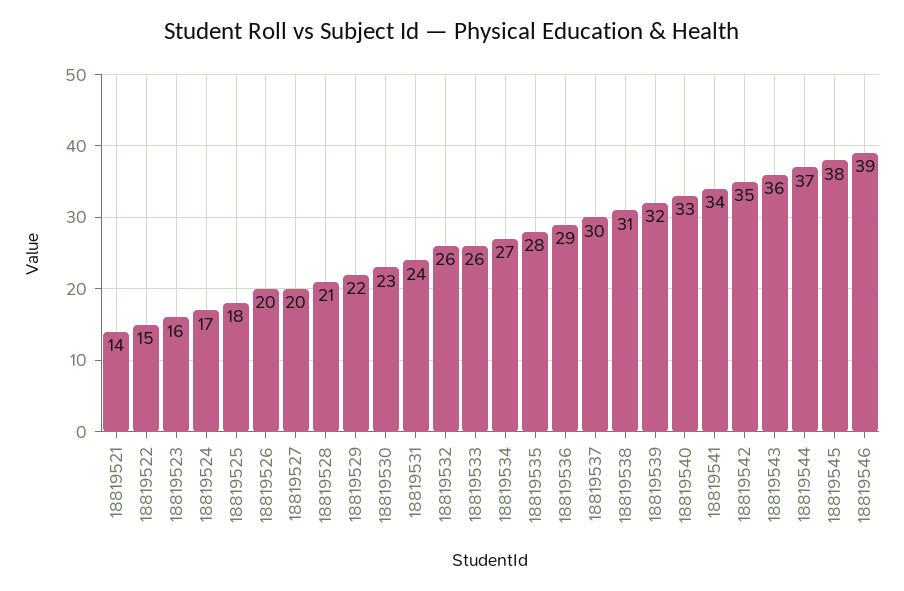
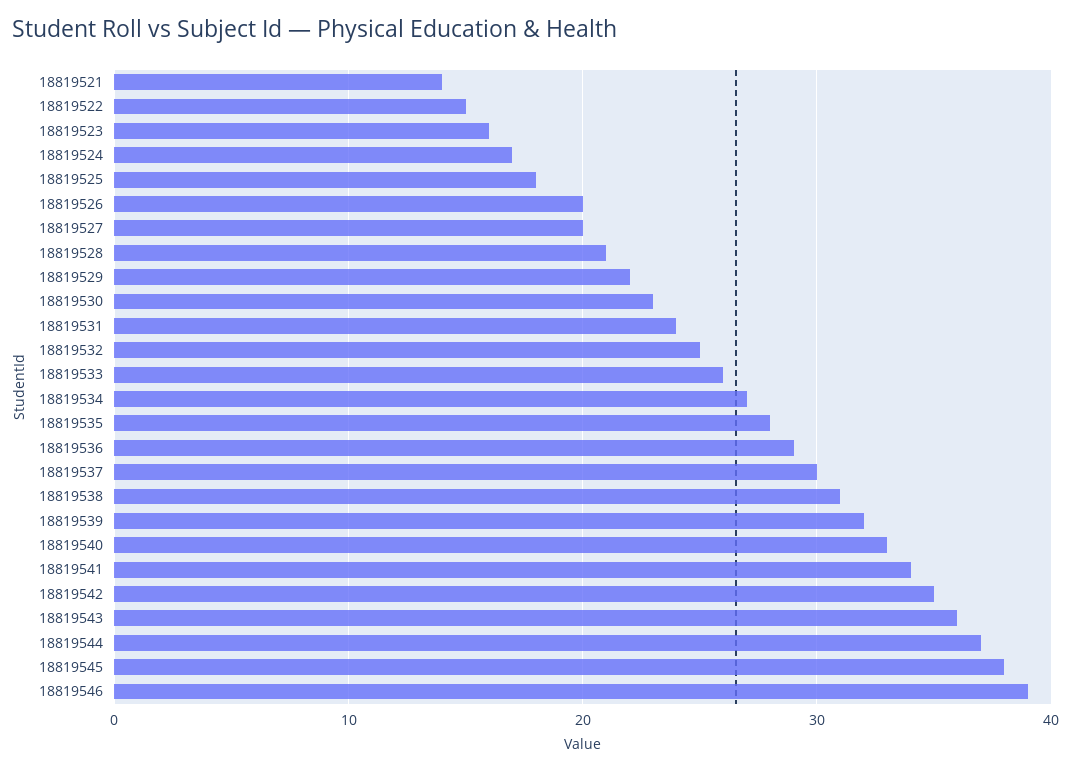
  {
    "18819521": 14,
    "18819522": 15,
    "18819523": 16,
    "18819524": 17,
    "18819525": 18,
    "18819526": 20,
    "18819527": 20,
    "18819528": 21,
    "18819529": 22,
    "18819530": 23,
    "18819531": 24,
-   "18819532": 26,
+   "18819532": 25,
    "18819533": 26,
    "18819534": 27,
    "18819535": 28,
    "18819536": 29,
    "18819537": 30,
    "18819538": 31,
    "18819539": 32,
    "18819540": 33,
    "18819541": 34,
    "18819542": 35,
    "18819543": 36,
    "18819544": 37,
    "18819545": 38,
    "18819546": 39
  }

